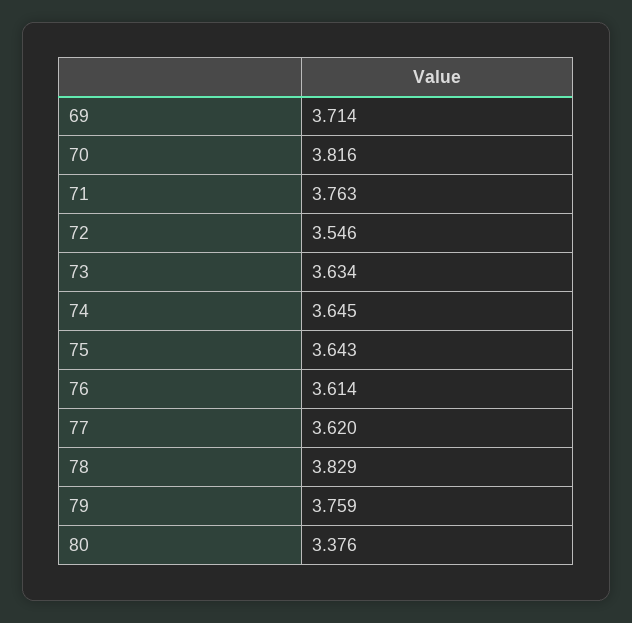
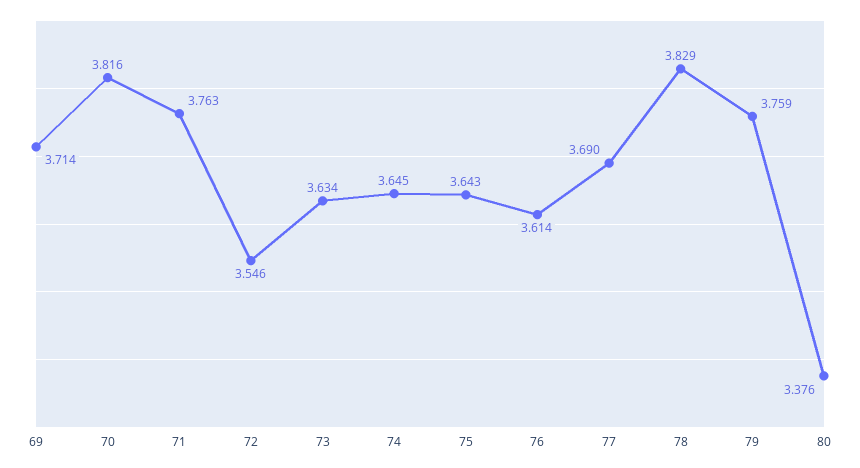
  {
    "69": 3.714,
    "70": 3.816,
    "71": 3.763,
    "72": 3.546,
    "73": 3.634,
    "74": 3.645,
    "75": 3.643,
    "76": 3.614,
-   "77": 3.62,
+   "77": 3.69,
    "78": 3.829,
    "79": 3.759,
    "80": 3.376
  }

